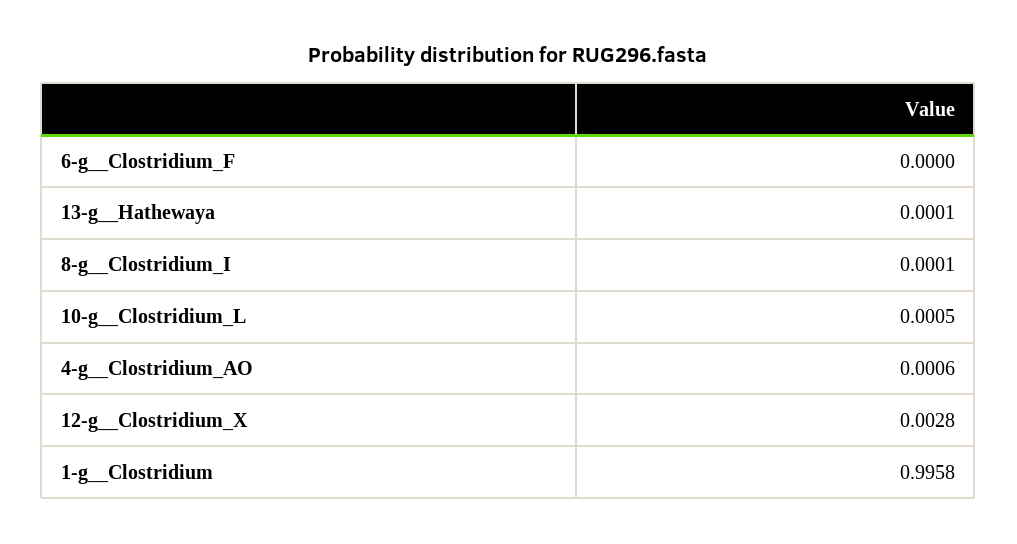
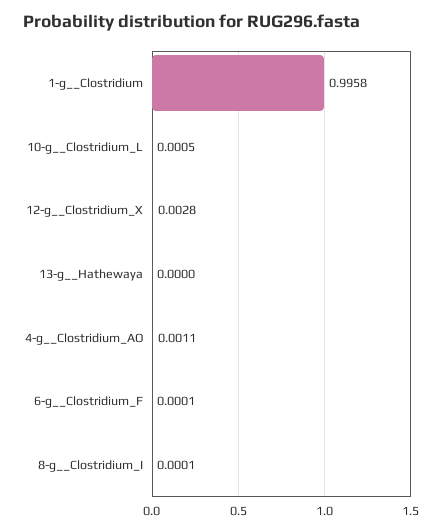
  {
-   "6-g__Clostridium_F": 0,
+   "6-g__Clostridium_F": 0.0001,
-   "13-g__Hathewaya": 0.0001,
+   "13-g__Hathewaya": 0,
    "8-g__Clostridium_I": 0.0001,
    "10-g__Clostridium_L": 0.0005,
-   "4-g__Clostridium_AO": 0.0006,
+   "4-g__Clostridium_AO": 0.0011,
    "12-g__Clostridium_X": 0.0028,
    "1-g__Clostridium": 0.9958
  }

